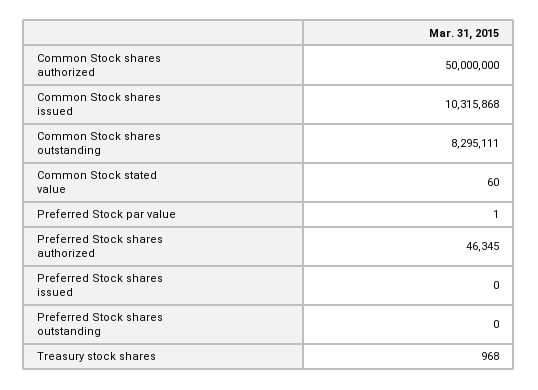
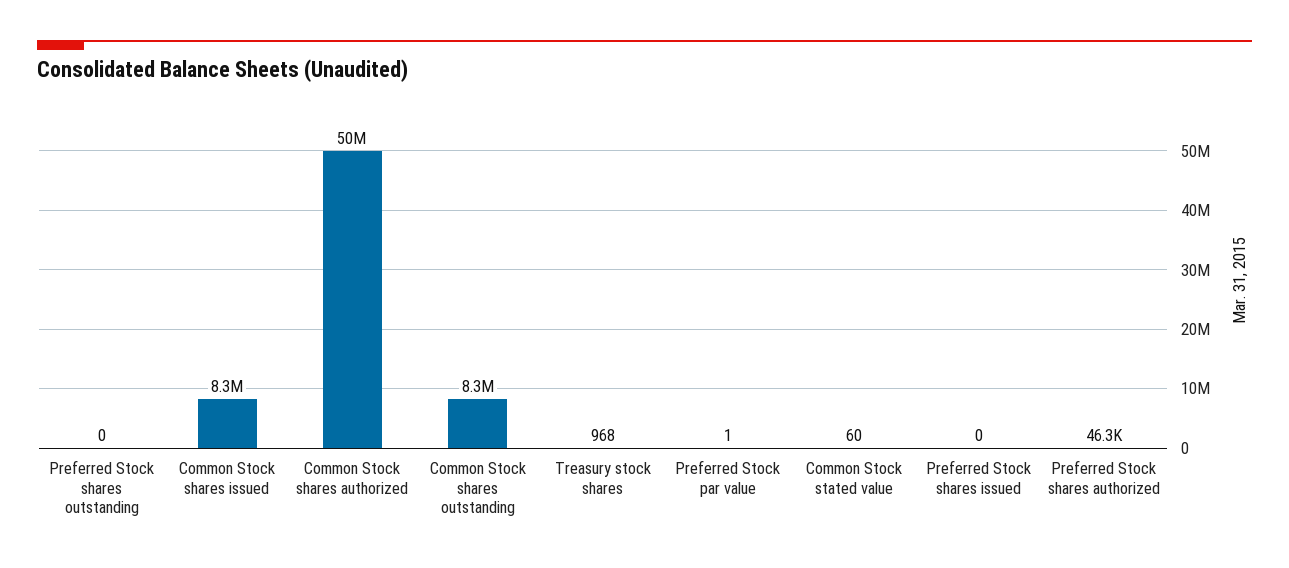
  {
    "Common Stock shares authorized": 50000000,
-   "Common Stock shares issued": 10315868,
+   "Common Stock shares issued": 8300000,
    "Common Stock shares outstanding": 8295111,
    "Common Stock stated value": 60,
    "Preferred Stock par value": 1,
    "Preferred Stock shares authorized": 46345,
    "Preferred Stock shares issued": 0,
    "Preferred Stock shares outstanding": 0,
    "Treasury stock shares": 968
  }

